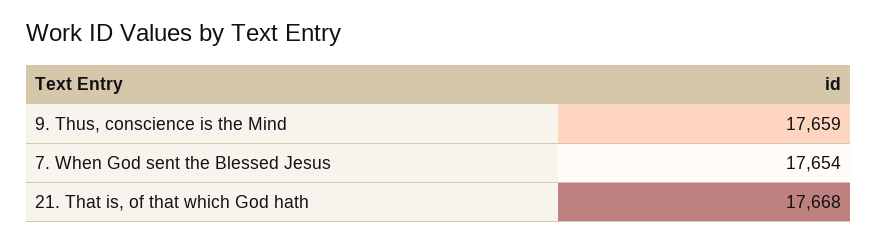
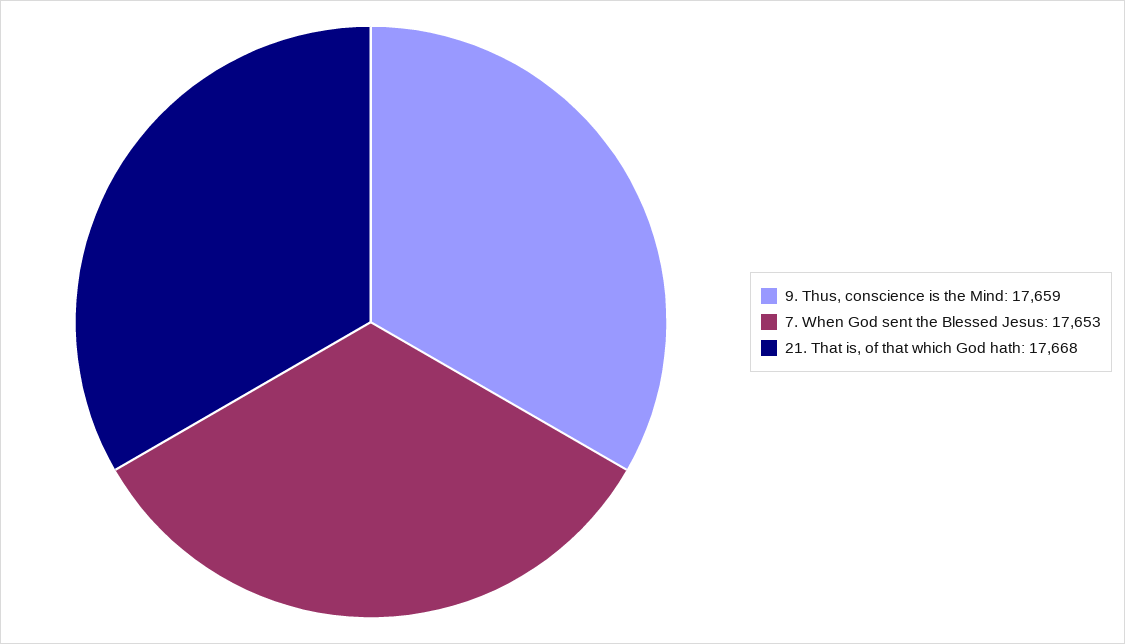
  {
    "9. Thus, conscience is the Mind": 17659,
-   "7. When God sent the Blessed Jesus": 17654,
+   "7. When God sent the Blessed Jesus": 17653,
    "21. That is, of that which God hath": 17668
  }

